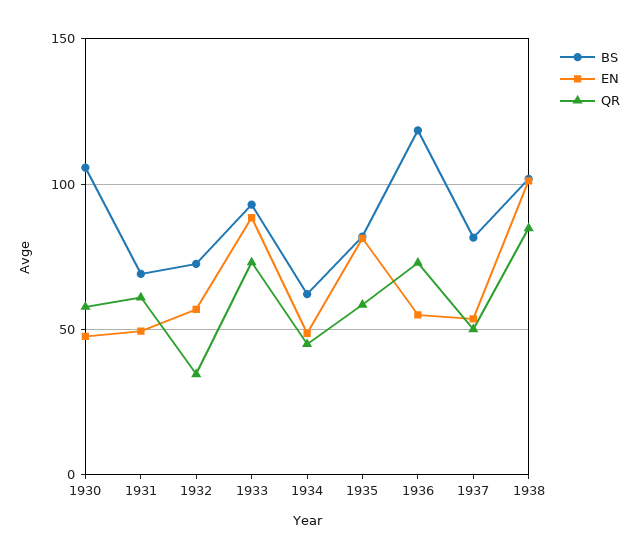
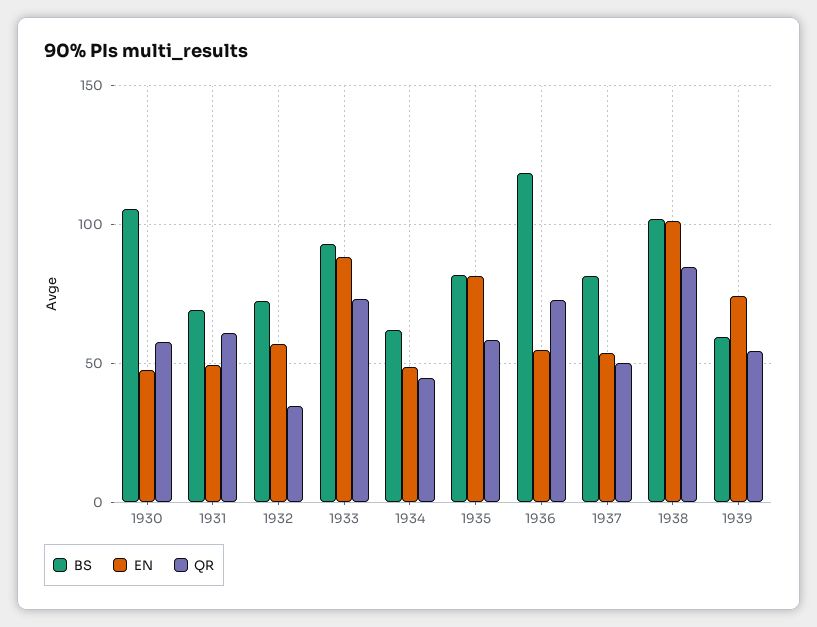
  {
    "BS": {
      "1930": 105,
      "1931": 70,
      "1932": 75,
      "1933": 95,
      "1934": 60,
      "1935": 80,
      "1936": 120,
      "1937": 80,
-     "1938": 100
+     "1938": 100,
+     "1939": 60
    },
    "EN": {
      "1930": 50,
      "1931": 50,
      "1932": 55,
      "1933": 90,
      "1934": 50,
      "1935": 80,
      "1936": 55,
      "1937": 55,
-     "1938": 100
+     "1938": 100,
+     "1939": 75
    },
    "QR": {
      "1930": 60,
      "1931": 60,
      "1932": 35,
      "1933": 75,
      "1934": 45,
      "1935": 60,
      "1936": 75,
      "1937": 50,
-     "1938": 85
+     "1938": 85,
+     "1939": 55
    }
  }

